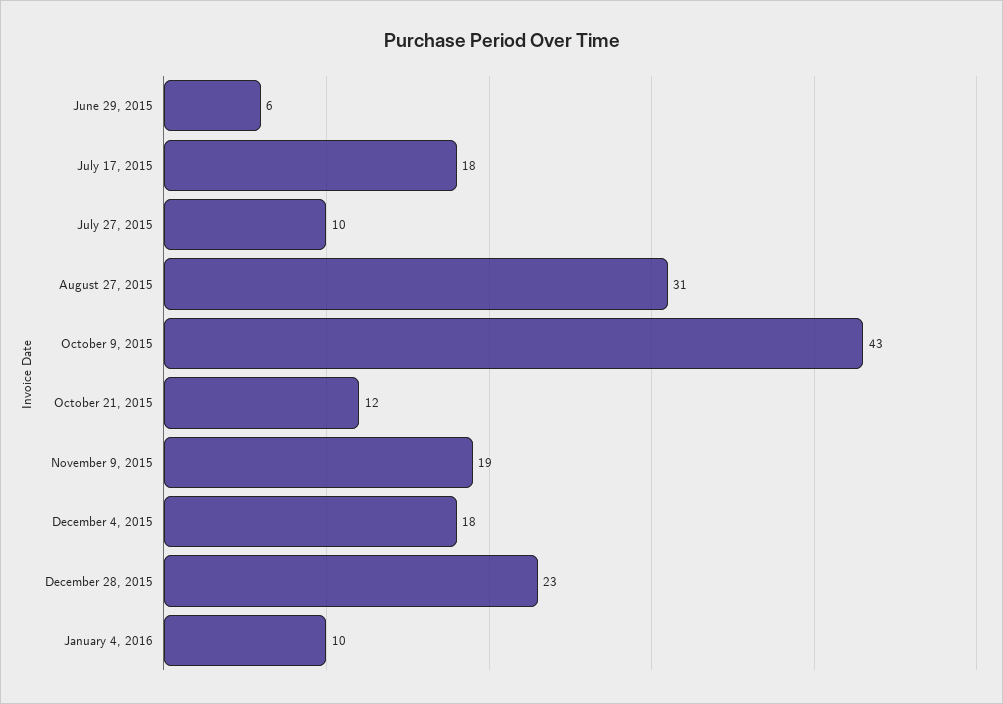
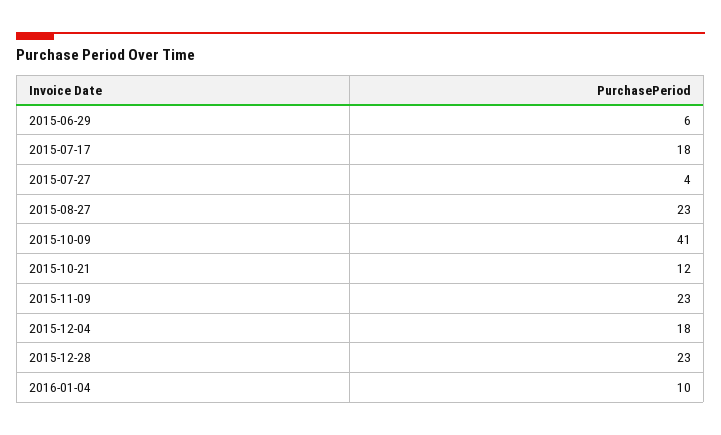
  {
    "June 29, 2015": 6,
    "July 17, 2015": 18,
-   "July 27, 2015": 10,
+   "July 27, 2015": 4,
-   "August 27, 2015": 31,
+   "August 27, 2015": 23,
-   "October 9, 2015": 43,
+   "October 9, 2015": 41,
    "October 21, 2015": 12,
-   "November 9, 2015": 19,
+   "November 9, 2015": 23,
    "December 4, 2015": 18,
    "December 28, 2015": 23,
    "January 4, 2016": 10
  }

